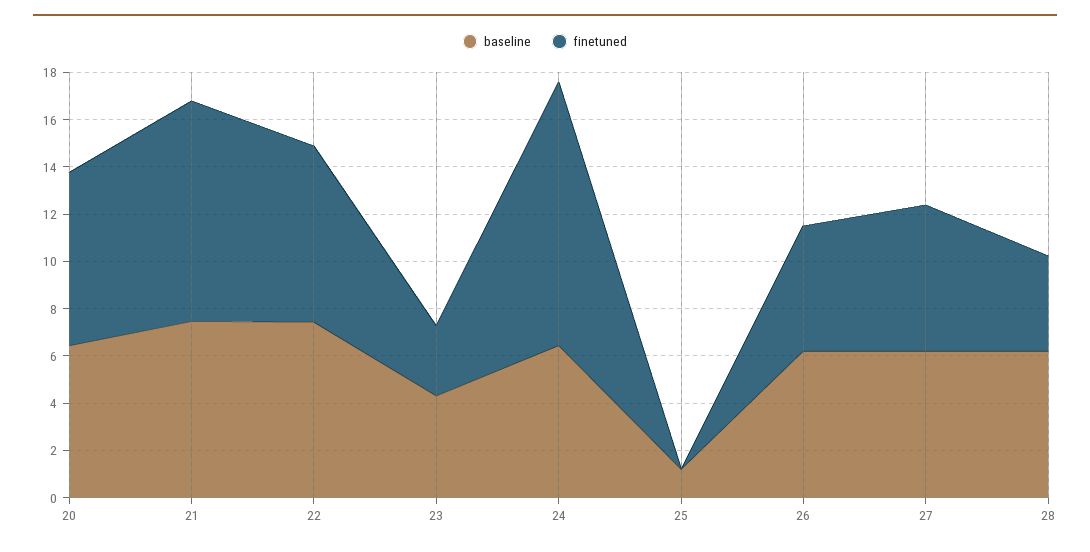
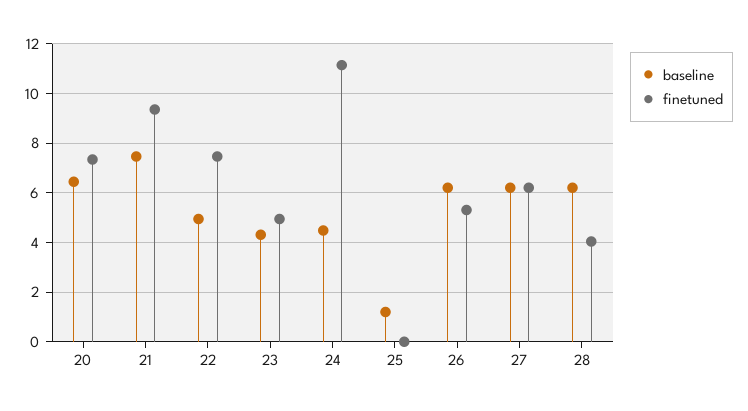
  {
    "baseline": {
      "20": 6.5,
      "21": 7.5,
-     "22": 7.5,
+     "22": 5,
      "23": 4.25,
-     "24": 6.5,
+     "24": 4.5,
      "25": 1.25,
      "26": 6.25,
      "27": 6.25,
      "28": 6.25
    },
    "finetuned": {
      "20": 7.25,
      "21": 9.25,
      "22": 7.5,
-     "23": 3,
+     "23": 5,
      "24": 11.25,
      "25": 0,
      "26": 5.25,
      "27": 6.25,
      "28": 4
    }
  }

